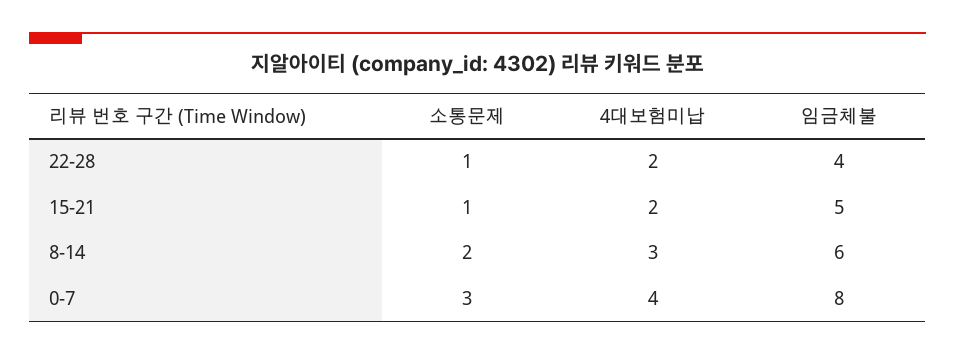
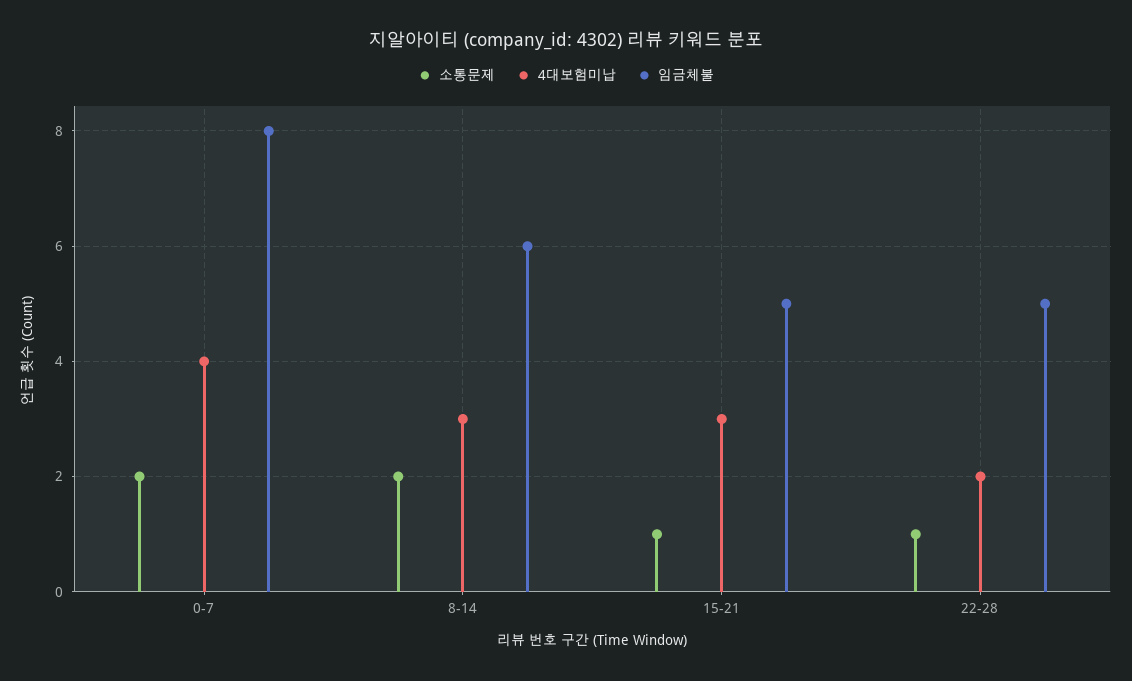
  {
    "소통문제": {
      "22-28": 1,
      "15-21": 1,
      "8-14": 2,
-     "0-7": 3
+     "0-7": 2
    },
    "4대보험미납": {
      "22-28": 2,
-     "15-21": 2,
+     "15-21": 3,
      "8-14": 3,
      "0-7": 4
    },
    "임금체불": {
-     "22-28": 4,
+     "22-28": 5,
      "15-21": 5,
      "8-14": 6,
      "0-7": 8
    }
  }

